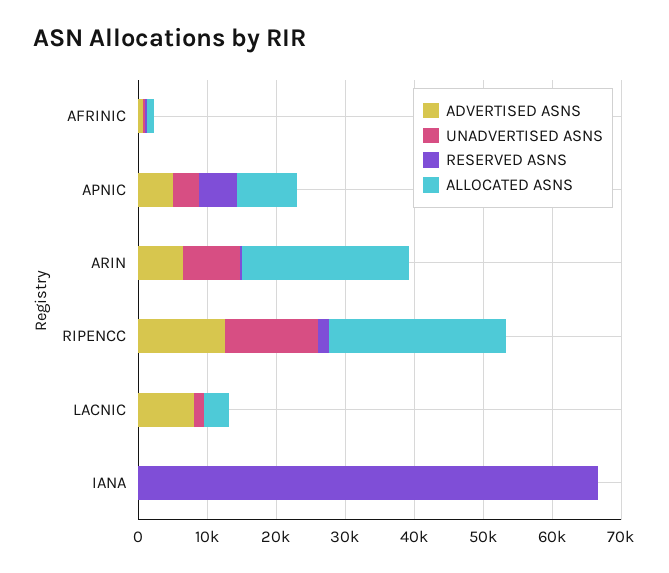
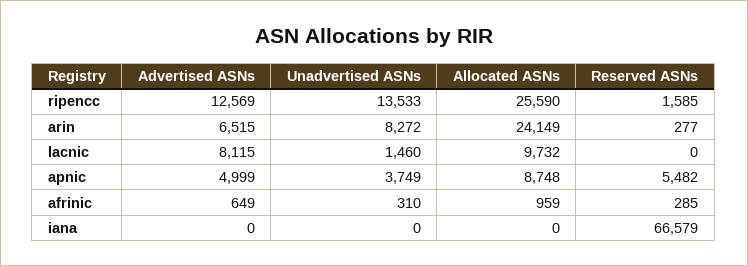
  {
    "ADVERTISED ASNS": {
      "AFRINIC": 649,
      "APNIC": 4999,
      "ARIN": 6515,
      "RIPENCC": 12569,
      "LACNIC": 8115,
      "IANA": 0
    },
    "UNADVERTISED ASNS": {
      "AFRINIC": 310,
      "APNIC": 3749,
      "ARIN": 8272,
      "RIPENCC": 13533,
      "LACNIC": 1460,
      "IANA": 0
    },
    "RESERVED ASNS": {
      "AFRINIC": 285,
      "APNIC": 5482,
      "ARIN": 277,
      "RIPENCC": 1585,
      "LACNIC": 0,
      "IANA": 66579
    },
    "ALLOCATED ASNS": {
      "AFRINIC": 959,
      "APNIC": 8748,
      "ARIN": 24149,
      "RIPENCC": 25590,
-     "LACNIC": 4000,
+     "LACNIC": 9732,
      "IANA": 0
    }
  }

